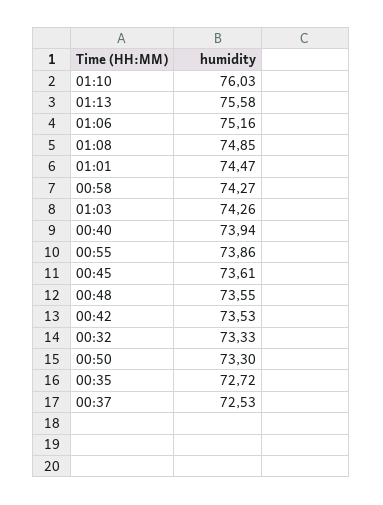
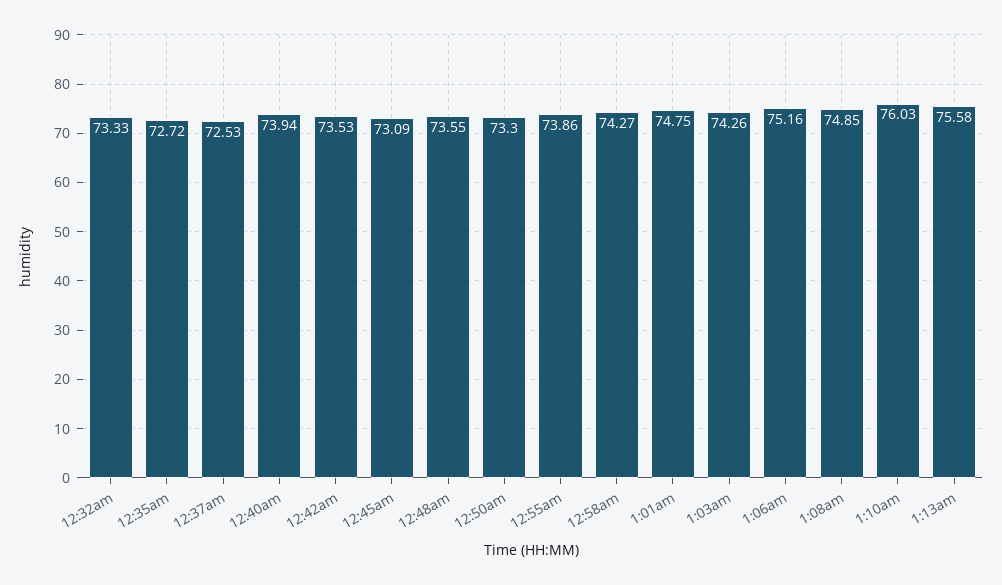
  {
    "01:10": 76.03,
    "01:13": 75.58,
    "01:06": 75.16,
    "01:08": 74.85,
-   "01:01": 74.47,
+   "01:01": 74.75,
    "00:58": 74.27,
    "01:03": 74.26,
    "00:40": 73.94,
    "00:55": 73.86,
-   "00:45": 73.61,
+   "00:45": 73.09,
    "00:48": 73.55,
    "00:42": 73.53,
    "00:32": 73.33,
    "00:50": 73.3,
    "00:35": 72.72,
    "00:37": 72.53
  }

